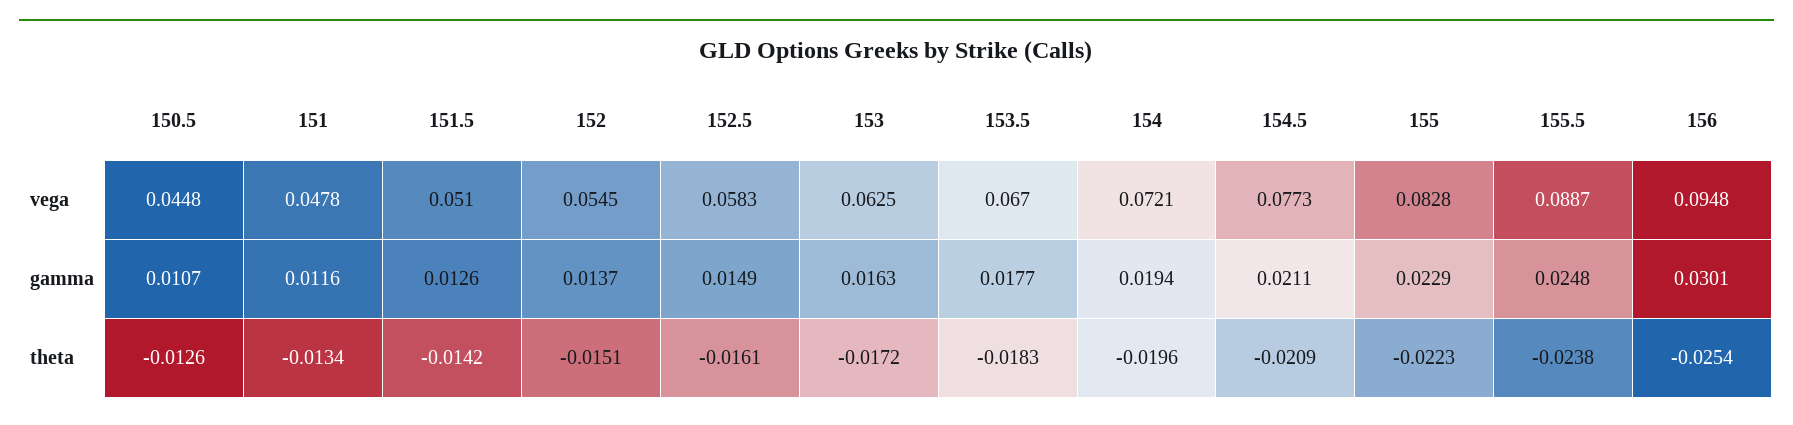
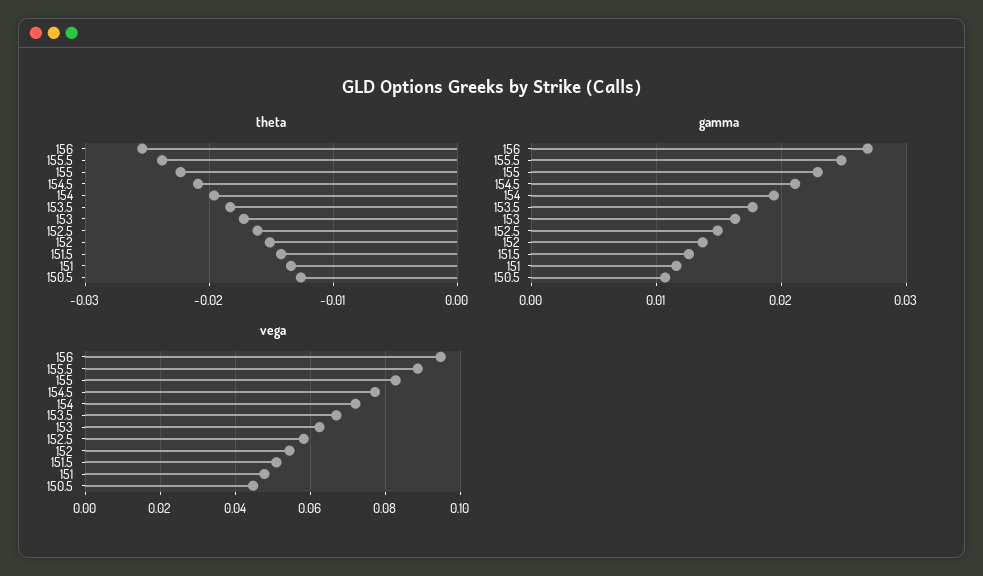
  {
    "vega": {
      "150.5": 0.0448,
      "151": 0.0478,
      "151.5": 0.051,
      "152": 0.0545,
      "152.5": 0.0583,
      "153": 0.0625,
      "153.5": 0.067,
      "154": 0.0721,
      "154.5": 0.0773,
      "155": 0.0828,
      "155.5": 0.0887,
      "156": 0.0948
    },
    "gamma": {
      "150.5": 0.0107,
      "151": 0.0116,
      "151.5": 0.0126,
      "152": 0.0137,
      "152.5": 0.0149,
      "153": 0.0163,
      "153.5": 0.0177,
      "154": 0.0194,
      "154.5": 0.0211,
      "155": 0.0229,
      "155.5": 0.0248,
-     "156": 0.0301
+     "156": 0.027
    },
    "theta": {
      "150.5": -0.0126,
      "151": -0.0134,
      "151.5": -0.0142,
      "152": -0.0151,
      "152.5": -0.0161,
      "153": -0.0172,
      "153.5": -0.0183,
      "154": -0.0196,
      "154.5": -0.0209,
      "155": -0.0223,
      "155.5": -0.0238,
      "156": -0.0254
    }
  }

